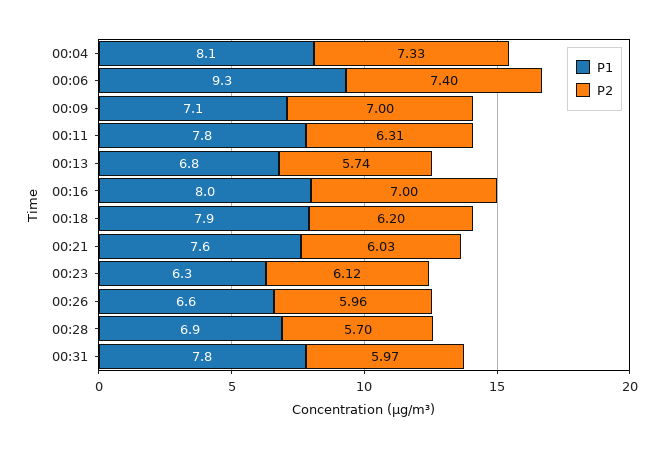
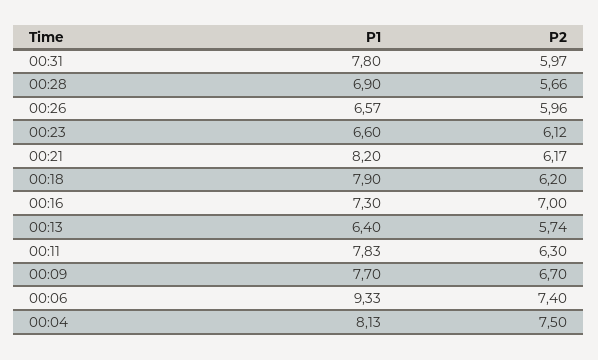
  {
    "P1": {
      "00:04": 8.13,
      "00:06": 9.33,
-     "00:09": 7.1,
+     "00:09": 7.7,
      "00:11": 7.83,
-     "00:13": 6.8,
+     "00:13": 6.4,
-     "00:16": 8,
+     "00:16": 7.3,
      "00:18": 7.9,
-     "00:21": 7.6,
+     "00:21": 8.2,
-     "00:23": 6.3,
+     "00:23": 6.6,
      "00:26": 6.57,
      "00:28": 6.9,
      "00:31": 7.8
    },
    "P2": {
-     "00:04": 7.33,
+     "00:04": 7.5,
      "00:06": 7.4,
-     "00:09": 7,
+     "00:09": 6.7,
-     "00:11": 6.31,
+     "00:11": 6.3,
      "00:13": 5.74,
      "00:16": 7,
      "00:18": 6.2,
-     "00:21": 6.03,
+     "00:21": 6.17,
      "00:23": 6.12,
      "00:26": 5.96,
-     "00:28": 5.7,
+     "00:28": 5.66,
      "00:31": 5.97
    }
  }

